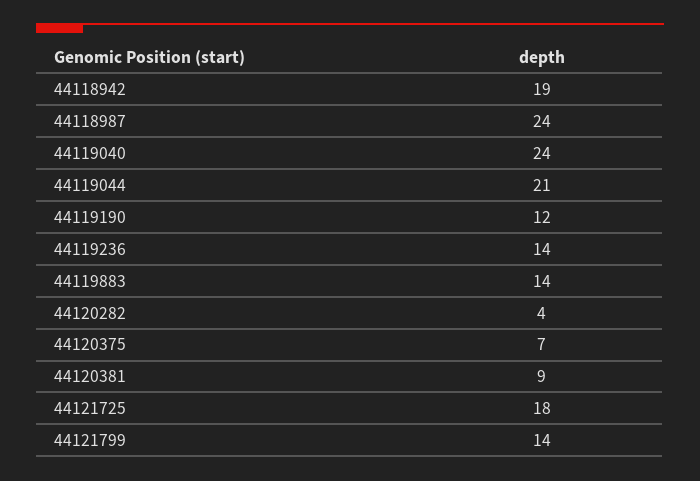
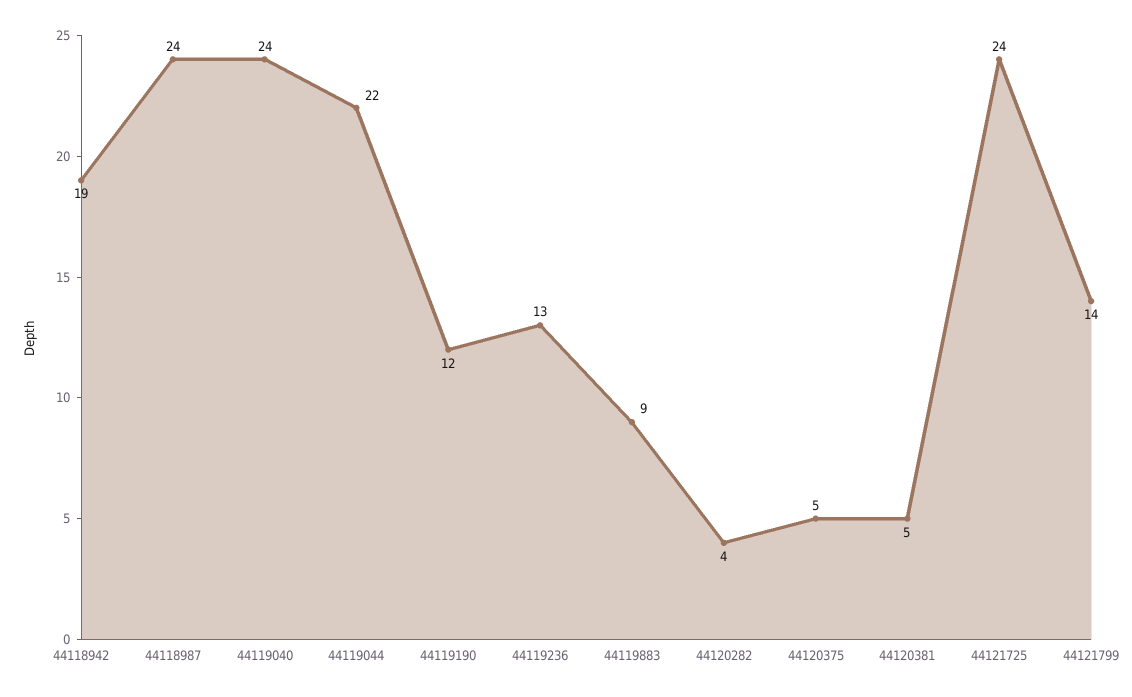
  {
    "44118942": 19,
    "44118987": 24,
    "44119040": 24,
-   "44119044": 21,
+   "44119044": 22,
    "44119190": 12,
-   "44119236": 14,
+   "44119236": 13,
-   "44119883": 14,
+   "44119883": 9,
    "44120282": 4,
-   "44120375": 7,
+   "44120375": 5,
-   "44120381": 9,
+   "44120381": 5,
-   "44121725": 18,
+   "44121725": 24,
    "44121799": 14
  }

